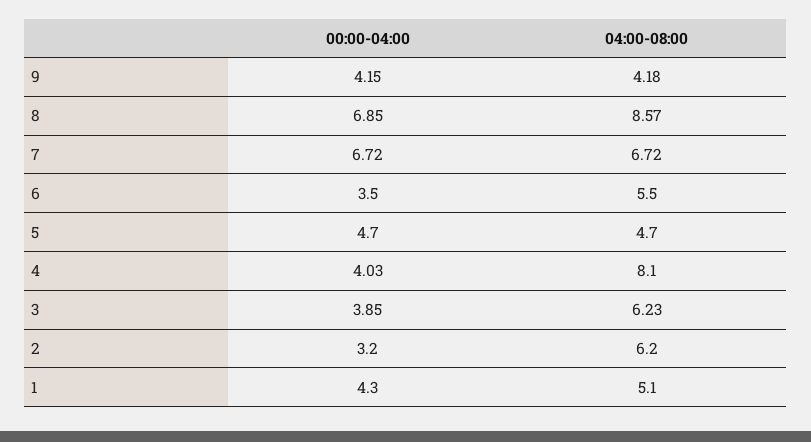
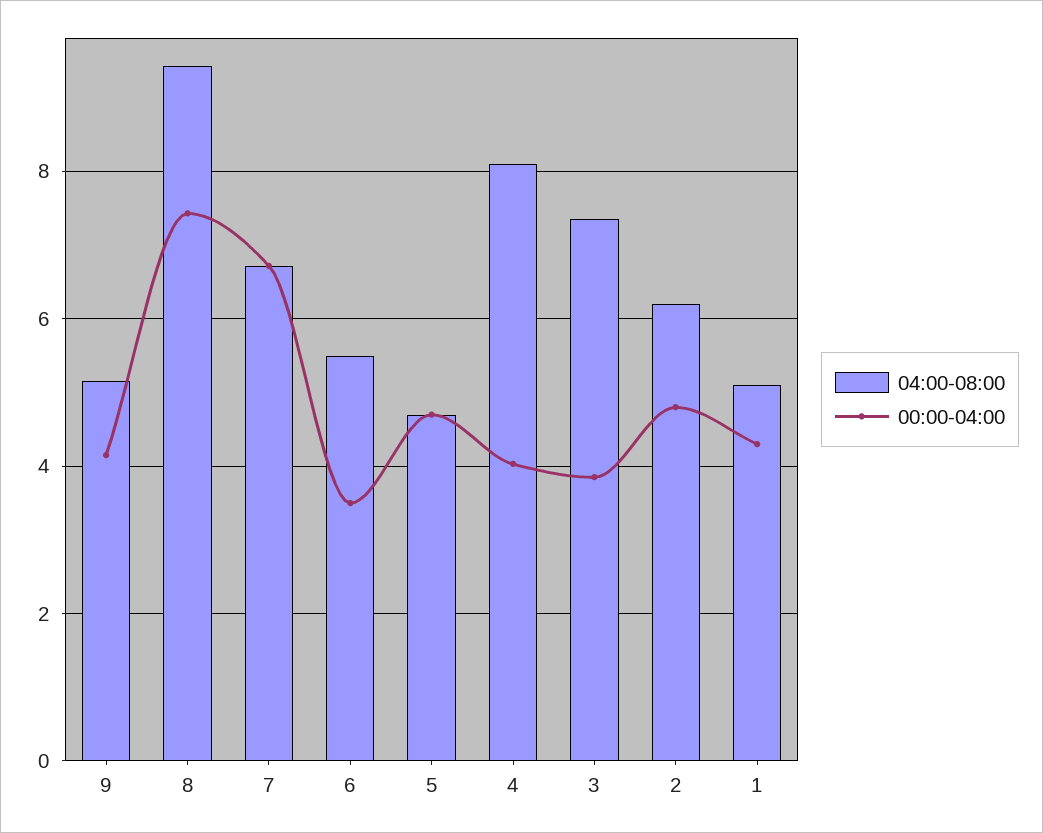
  {
    "00:00-04:00": {
      "9": 4.15,
-     "8": 6.85,
+     "8": 7.4,
      "7": 6.72,
      "6": 3.5,
      "5": 4.7,
      "4": 4.03,
      "3": 3.85,
-     "2": 3.2,
+     "2": 4.8,
      "1": 4.3
    },
    "04:00-08:00": {
-     "9": 4.18,
+     "9": 5.2,
-     "8": 8.57,
+     "8": 9.4,
      "7": 6.72,
      "6": 5.5,
      "5": 4.7,
      "4": 8.1,
-     "3": 6.23,
+     "3": 7.4,
      "2": 6.2,
      "1": 5.1
    }
  }

